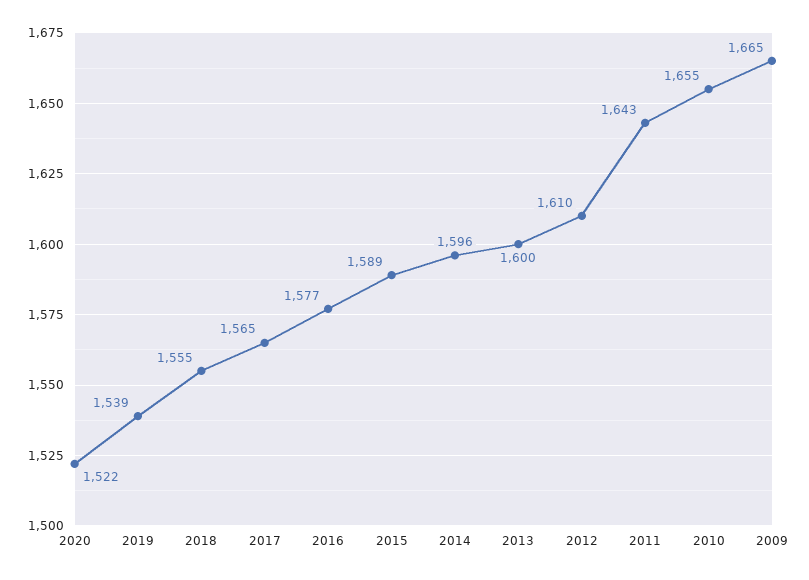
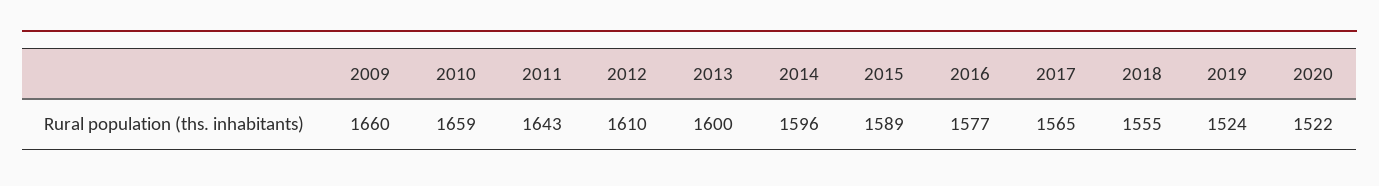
  {
    "2020": 1522,
-   "2019": 1539,
+   "2019": 1524,
    "2018": 1555,
    "2017": 1565,
    "2016": 1577,
    "2015": 1589,
    "2014": 1596,
    "2013": 1600,
    "2012": 1610,
    "2011": 1643,
-   "2010": 1655,
+   "2010": 1659,
-   "2009": 1665
+   "2009": 1660
  }

